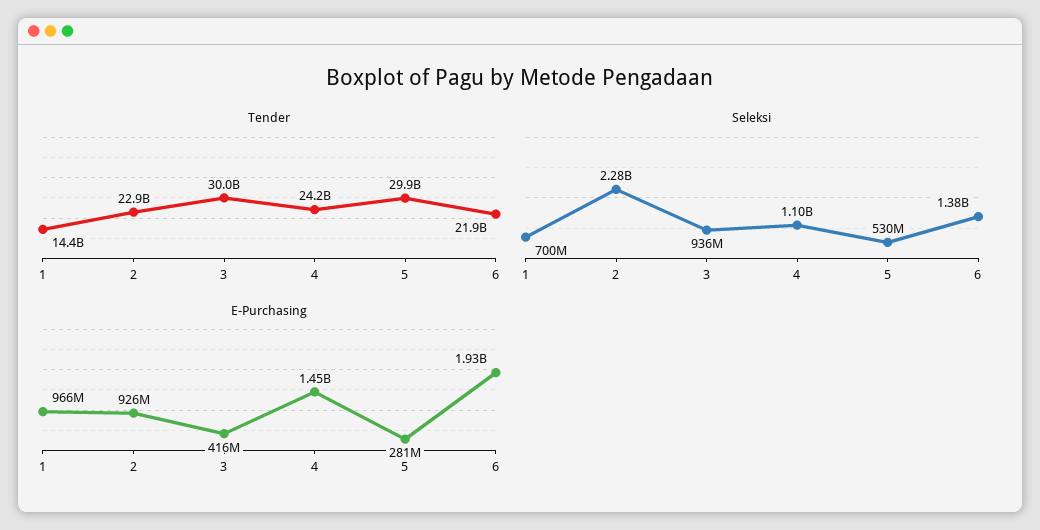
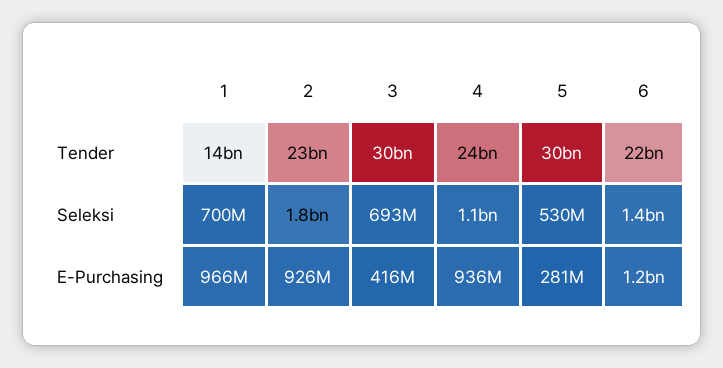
  {
    "Tender": {
      "1": 14400000000,
      "2": 22900000000,
      "3": 30000000000,
      "4": 24200000000,
      "5": 29900000000,
      "6": 21900000000
    },
    "Seleksi": {
      "1": 700000000,
-     "2": 2280000000,
+     "2": 1800000000,
-     "3": 936000000,
+     "3": 693000000,
      "4": 1100000000,
      "5": 530000000,
      "6": 1380000000
    },
    "E-Purchasing": {
      "1": 966000000,
      "2": 926000000,
      "3": 416000000,
-     "4": 1450000000,
+     "4": 936000000,
      "5": 281000000,
-     "6": 1930000000
+     "6": 1200000000
    }
  }

